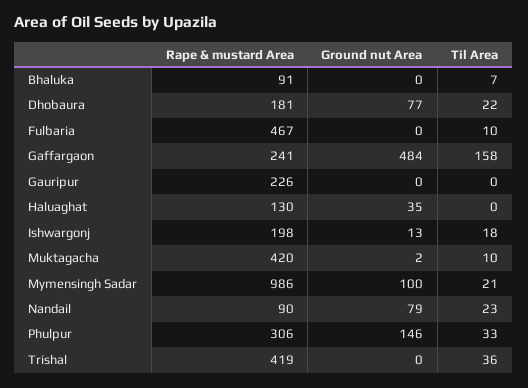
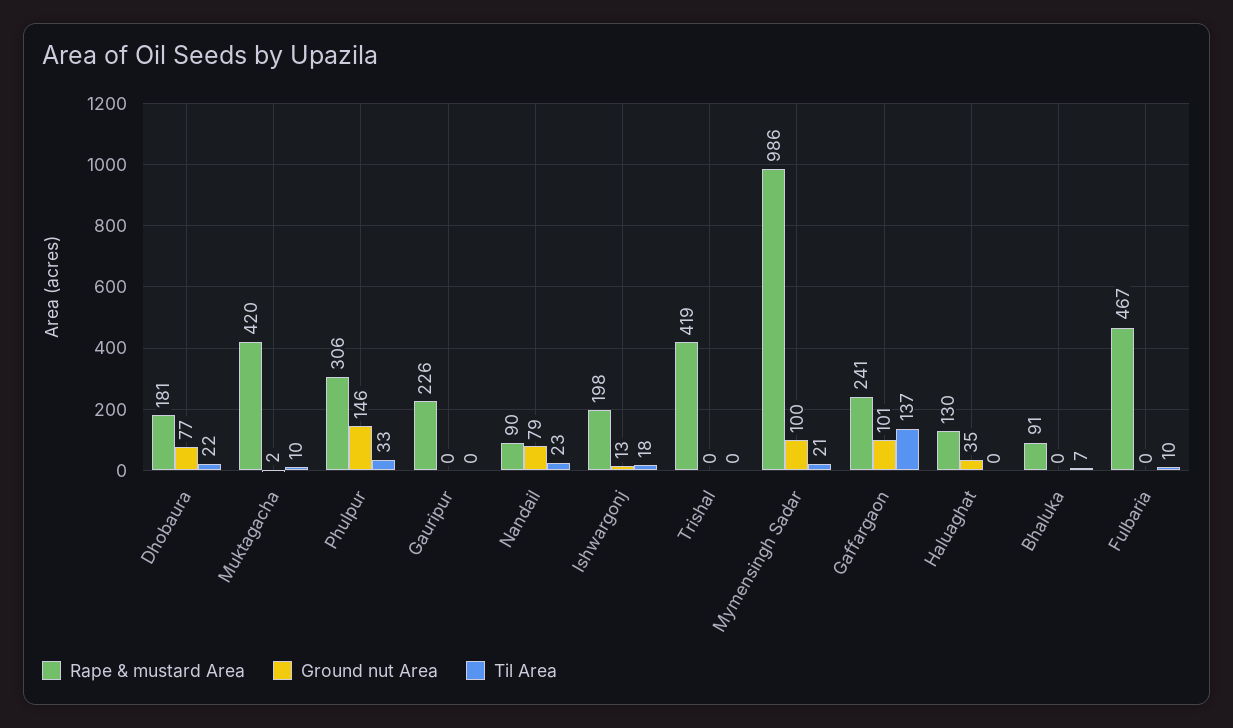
  {
    "Rape & mustard Area": {
      "Bhaluka": 91,
      "Dhobaura": 181,
      "Fulbaria": 467,
      "Gaffargaon": 241,
      "Gauripur": 226,
      "Haluaghat": 130,
      "Ishwargonj": 198,
      "Muktagacha": 420,
      "Mymensingh Sadar": 986,
      "Nandail": 90,
      "Phulpur": 306,
      "Trishal": 419
    },
    "Ground nut Area": {
      "Bhaluka": 0,
      "Dhobaura": 77,
      "Fulbaria": 0,
-     "Gaffargaon": 484,
+     "Gaffargaon": 101,
      "Gauripur": 0,
      "Haluaghat": 35,
      "Ishwargonj": 13,
      "Muktagacha": 2,
      "Mymensingh Sadar": 100,
      "Nandail": 79,
      "Phulpur": 146,
      "Trishal": 0
    },
    "Til Area": {
      "Bhaluka": 7,
      "Dhobaura": 22,
      "Fulbaria": 10,
-     "Gaffargaon": 158,
+     "Gaffargaon": 137,
      "Gauripur": 0,
      "Haluaghat": 0,
      "Ishwargonj": 18,
      "Muktagacha": 10,
      "Mymensingh Sadar": 21,
      "Nandail": 23,
      "Phulpur": 33,
-     "Trishal": 36
+     "Trishal": 0
    }
  }

